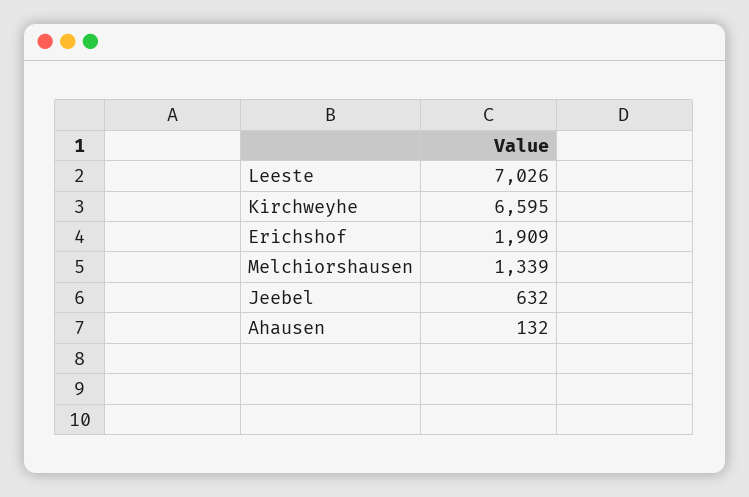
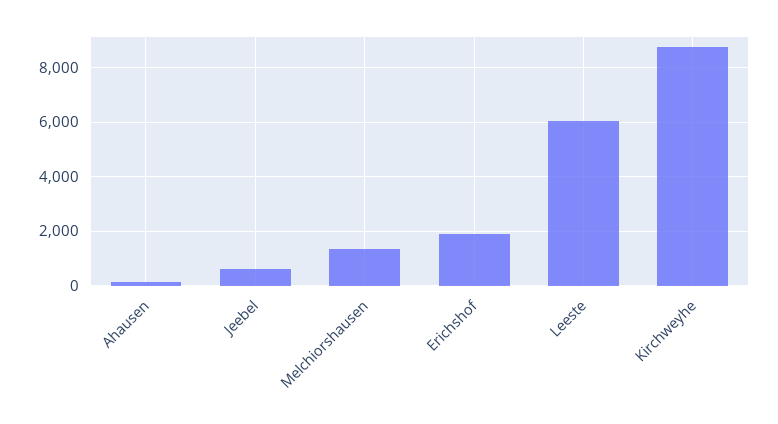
  {
-   "Leeste": 7026,
+   "Leeste": 6000,
-   "Kirchweyhe": 6595,
+   "Kirchweyhe": 8750,
    "Erichshof": 1909,
    "Melchiorshausen": 1339,
    "Jeebel": 632,
    "Ahausen": 132
  }

